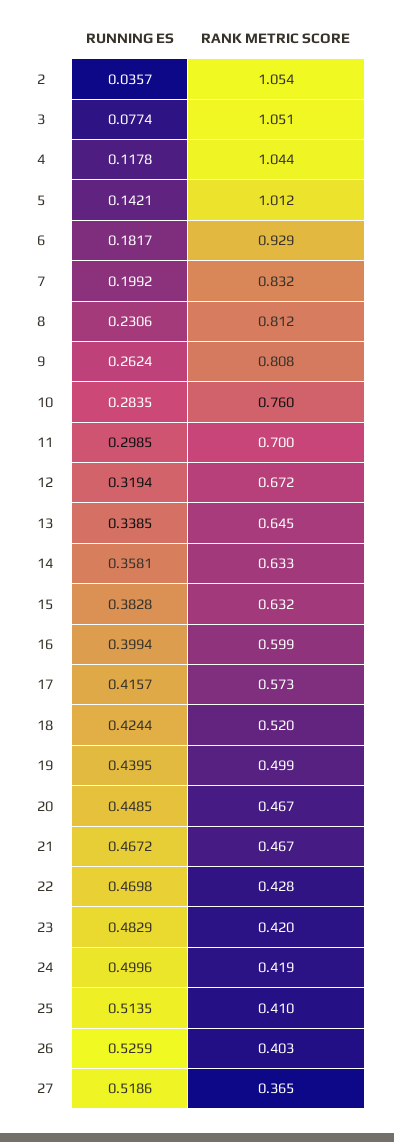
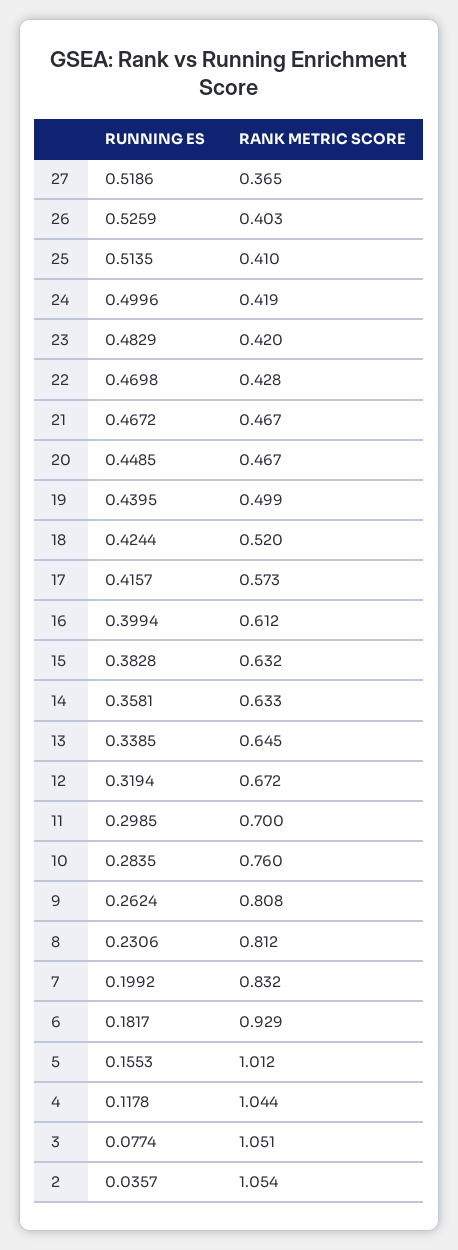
  {
    "RUNNING ES": {
      "2": 0.0357,
      "3": 0.0774,
      "4": 0.1178,
-     "5": 0.1421,
+     "5": 0.1553,
      "6": 0.1817,
      "7": 0.1992,
      "8": 0.2306,
      "9": 0.2624,
      "10": 0.2835,
      "11": 0.2985,
      "12": 0.3194,
      "13": 0.3385,
      "14": 0.3581,
      "15": 0.3828,
      "16": 0.3994,
      "17": 0.4157,
      "18": 0.4244,
      "19": 0.4395,
      "20": 0.4485,
      "21": 0.4672,
      "22": 0.4698,
      "23": 0.4829,
      "24": 0.4996,
      "25": 0.5135,
      "26": 0.5259,
      "27": 0.5186
    },
    "RANK METRIC SCORE": {
      "2": 1.054,
      "3": 1.051,
      "4": 1.044,
      "5": 1.012,
      "6": 0.929,
      "7": 0.832,
      "8": 0.812,
      "9": 0.808,
      "10": 0.76,
      "11": 0.7,
      "12": 0.672,
      "13": 0.645,
      "14": 0.633,
      "15": 0.632,
-     "16": 0.599,
+     "16": 0.612,
      "17": 0.573,
      "18": 0.52,
      "19": 0.499,
      "20": 0.467,
      "21": 0.467,
      "22": 0.428,
      "23": 0.42,
      "24": 0.419,
      "25": 0.41,
      "26": 0.403,
      "27": 0.365
    }
  }

